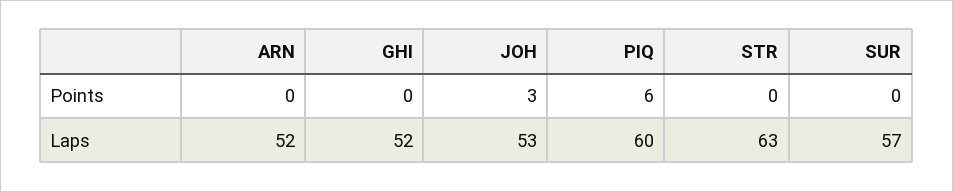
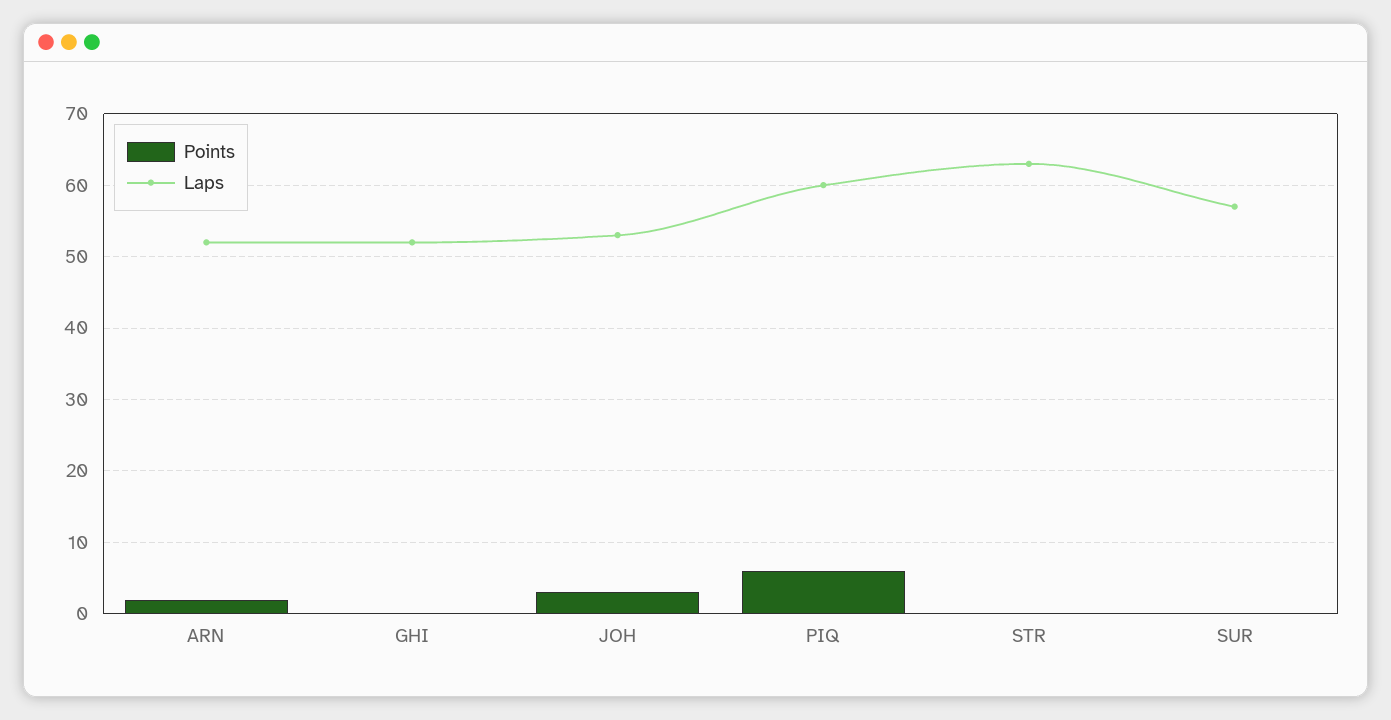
  {
    "Points": {
-     "ARN": 0,
+     "ARN": 2,
      "GHI": 0,
      "JOH": 3,
      "PIQ": 6,
      "STR": 0,
      "SUR": 0
    },
    "Laps": {
      "ARN": 52,
      "GHI": 52,
      "JOH": 53,
      "PIQ": 60,
      "STR": 63,
      "SUR": 57
    }
  }

